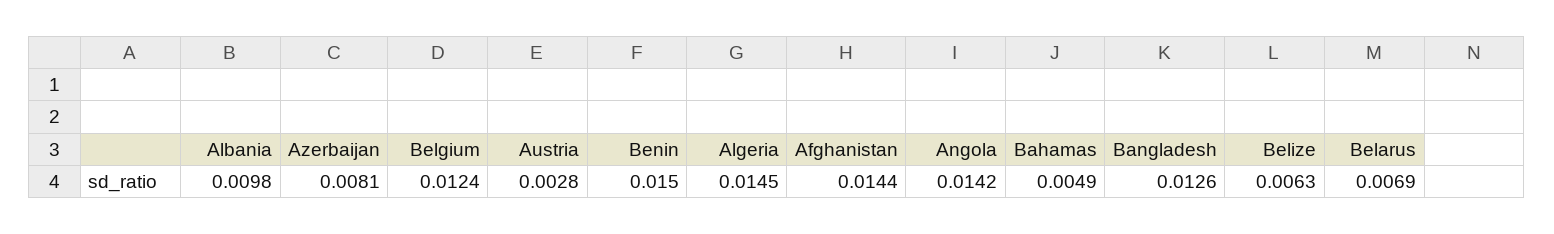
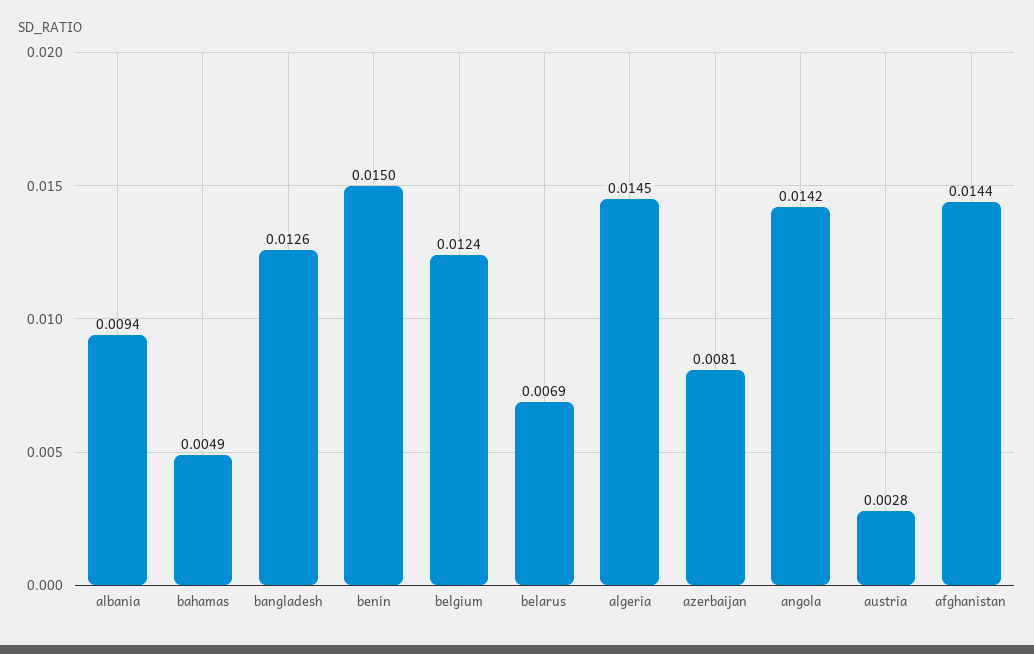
  {
-   "Albania": 0.0098,
+   "Albania": 0.0094,
    "Azerbaijan": 0.0081,
    "Belgium": 0.0124,
    "Austria": 0.0028,
    "Benin": 0.015,
    "Algeria": 0.0145,
    "Afghanistan": 0.0144,
    "Angola": 0.0142,
    "Bahamas": 0.0049,
    "Bangladesh": 0.0126,
-   "Belize": 0.0063,
    "Belarus": 0.0069
  }

